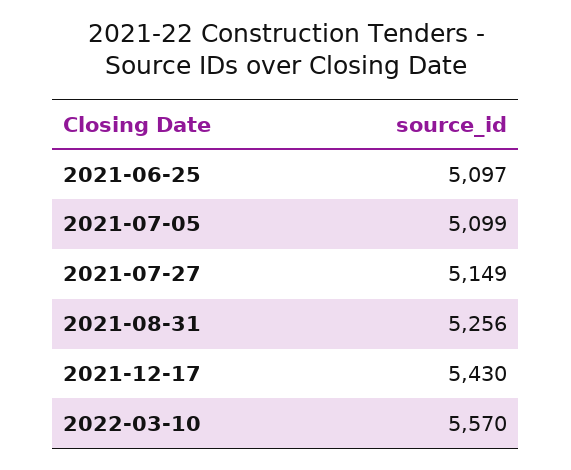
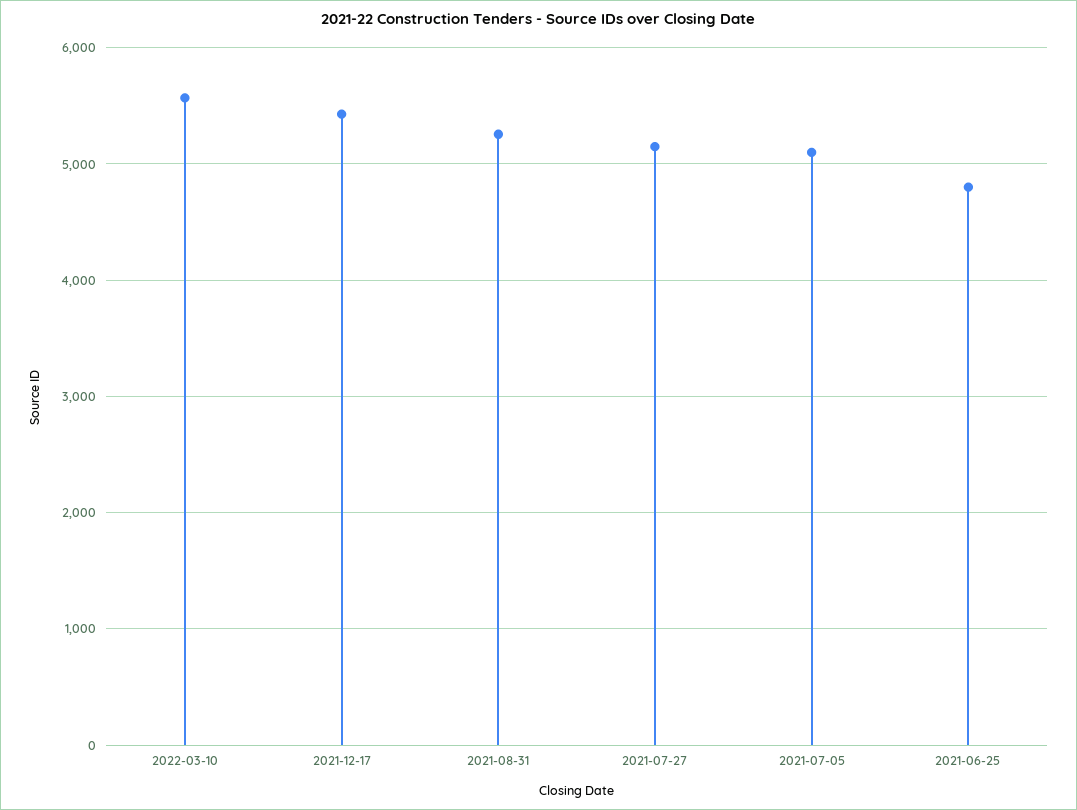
  {
-   "2021-06-25": 5097,
+   "2021-06-25": 4800,
    "2021-07-05": 5099,
    "2021-07-27": 5149,
    "2021-08-31": 5256,
    "2021-12-17": 5430,
    "2022-03-10": 5570
  }

